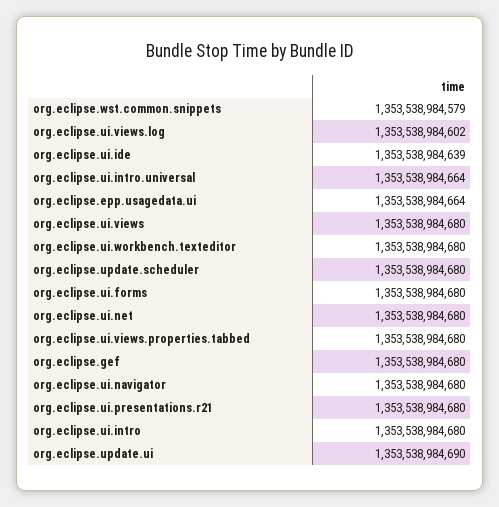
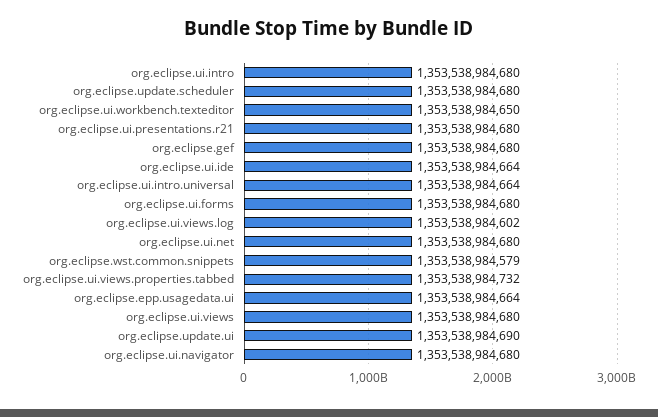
  {
    "org.eclipse.wst.common.snippets": 1353538984579,
    "org.eclipse.ui.views.log": 1353538984602,
-   "org.eclipse.ui.ide": 1353538984639,
+   "org.eclipse.ui.ide": 1353538984664,
    "org.eclipse.ui.intro.universal": 1353538984664,
    "org.eclipse.epp.usagedata.ui": 1353538984664,
    "org.eclipse.ui.views": 1353538984680,
-   "org.eclipse.ui.workbench.texteditor": 1353538984680,
+   "org.eclipse.ui.workbench.texteditor": 1353538984650,
    "org.eclipse.update.scheduler": 1353538984680,
    "org.eclipse.ui.forms": 1353538984680,
    "org.eclipse.ui.net": 1353538984680,
-   "org.eclipse.ui.views.properties.tabbed": 1353538984680,
+   "org.eclipse.ui.views.properties.tabbed": 1353538984732,
    "org.eclipse.gef": 1353538984680,
    "org.eclipse.ui.navigator": 1353538984680,
    "org.eclipse.ui.presentations.r21": 1353538984680,
    "org.eclipse.ui.intro": 1353538984680,
    "org.eclipse.update.ui": 1353538984690
  }

